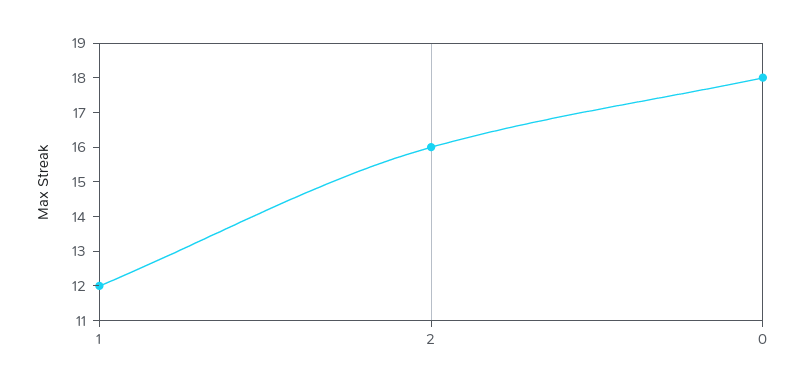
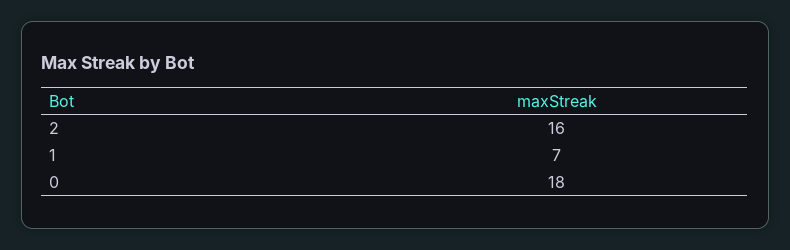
  {
-   "1": 12,
+   "1": 7,
    "2": 16,
    "0": 18
  }

